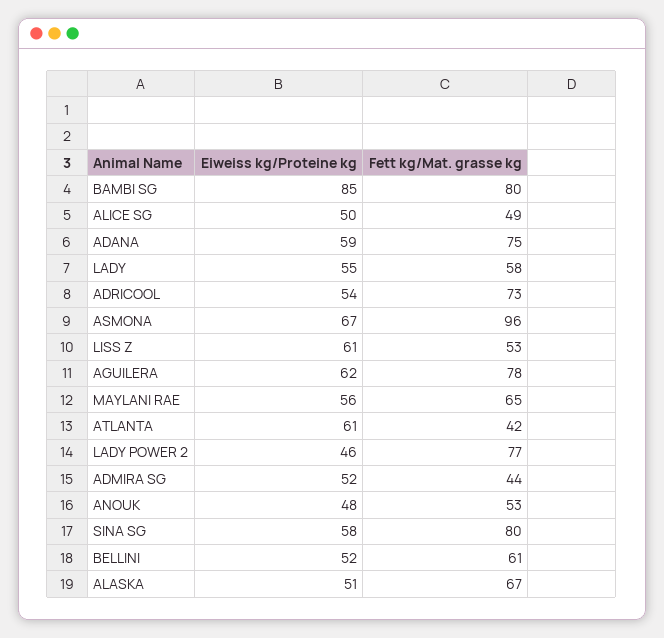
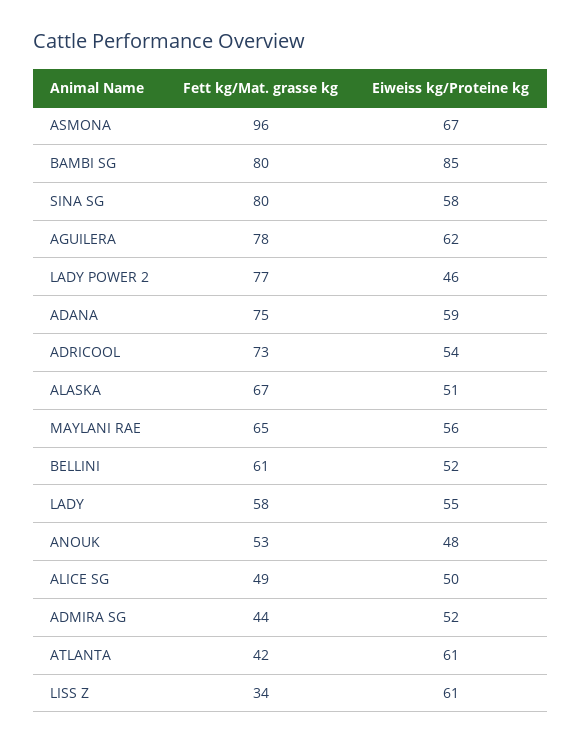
  {
    "Eiweiss kg/Proteine kg": {
      "BAMBI SG": 85,
      "ALICE SG": 50,
      "ADANA": 59,
      "LADY": 55,
      "ADRICOOL": 54,
      "ASMONA": 67,
      "LISS Z": 61,
      "AGUILERA": 62,
      "MAYLANI RAE": 56,
      "ATLANTA": 61,
      "LADY POWER 2": 46,
      "ADMIRA SG": 52,
      "ANOUK": 48,
      "SINA SG": 58,
      "BELLINI": 52,
      "ALASKA": 51
    },
    "Fett kg/Mat. grasse kg": {
      "BAMBI SG": 80,
      "ALICE SG": 49,
      "ADANA": 75,
      "LADY": 58,
      "ADRICOOL": 73,
      "ASMONA": 96,
-     "LISS Z": 53,
+     "LISS Z": 34,
      "AGUILERA": 78,
      "MAYLANI RAE": 65,
      "ATLANTA": 42,
      "LADY POWER 2": 77,
      "ADMIRA SG": 44,
      "ANOUK": 53,
      "SINA SG": 80,
      "BELLINI": 61,
      "ALASKA": 67
    }
  }

